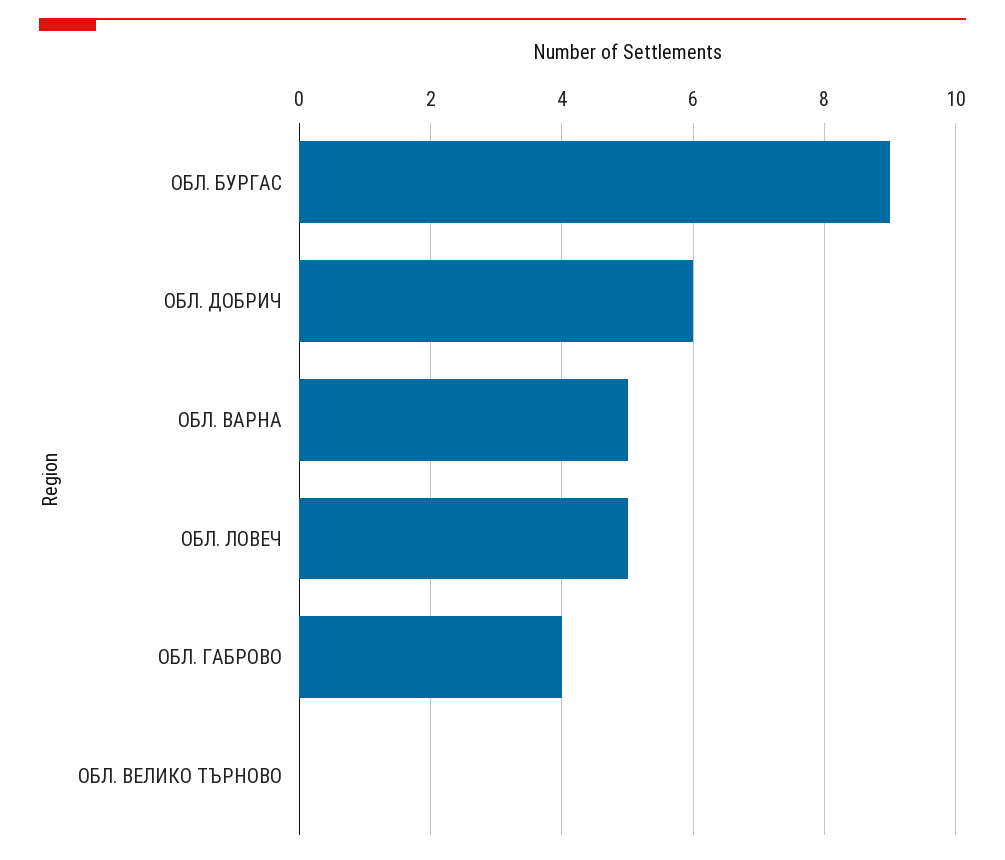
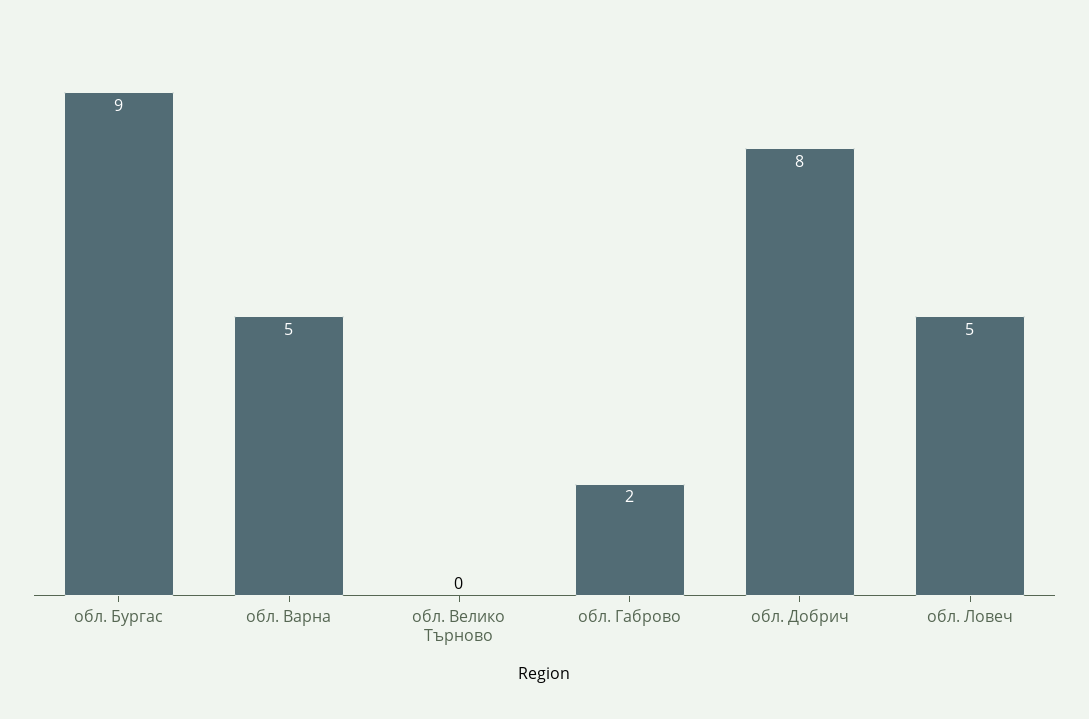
  {
    "ОБЛ. БУРГАС": 9,
-   "ОБЛ. ДОБРИЧ": 6,
+   "ОБЛ. ДОБРИЧ": 8,
    "ОБЛ. ВАРНА": 5,
    "ОБЛ. ЛОВЕЧ": 5,
-   "ОБЛ. ГАБРОВО": 4,
+   "ОБЛ. ГАБРОВО": 2,
    "ОБЛ. ВЕЛИКО ТЪРНОВО": 0
  }

